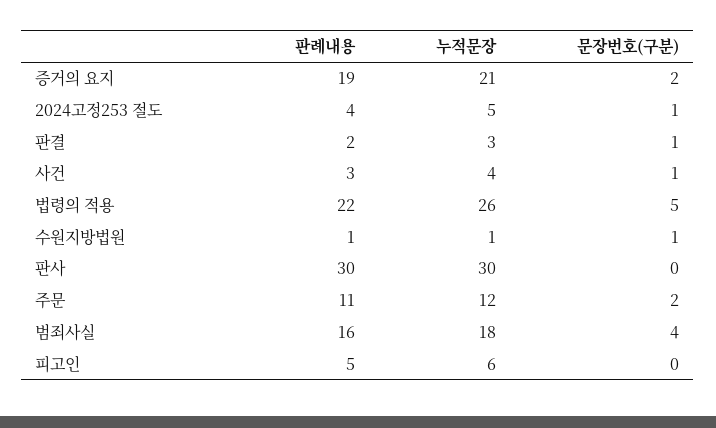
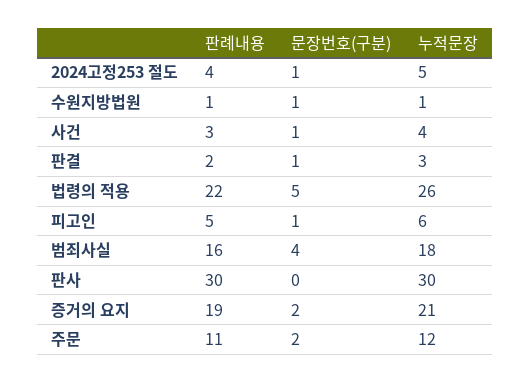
  {
    "판례내용": {
      "증거의 요지": 19,
      "2024고정253 절도": 4,
      "판결": 2,
      "사건": 3,
      "법령의 적용": 22,
      "수원지방법원": 1,
      "판사": 30,
      "주문": 11,
      "범죄사실": 16,
      "피고인": 5
    },
    "누적문장": {
      "증거의 요지": 21,
      "2024고정253 절도": 5,
      "판결": 3,
      "사건": 4,
      "법령의 적용": 26,
      "수원지방법원": 1,
      "판사": 30,
      "주문": 12,
      "범죄사실": 18,
      "피고인": 6
    },
    "문장번호(구분)": {
      "증거의 요지": 2,
      "2024고정253 절도": 1,
      "판결": 1,
      "사건": 1,
      "법령의 적용": 5,
      "수원지방법원": 1,
      "판사": 0,
      "주문": 2,
      "범죄사실": 4,
-     "피고인": 0
+     "피고인": 1
    }
  }

